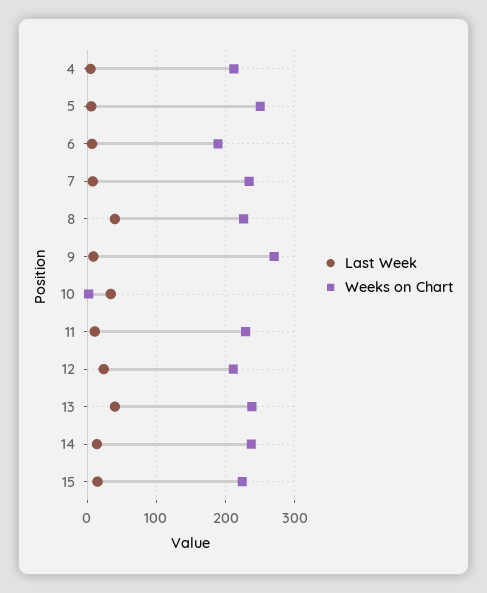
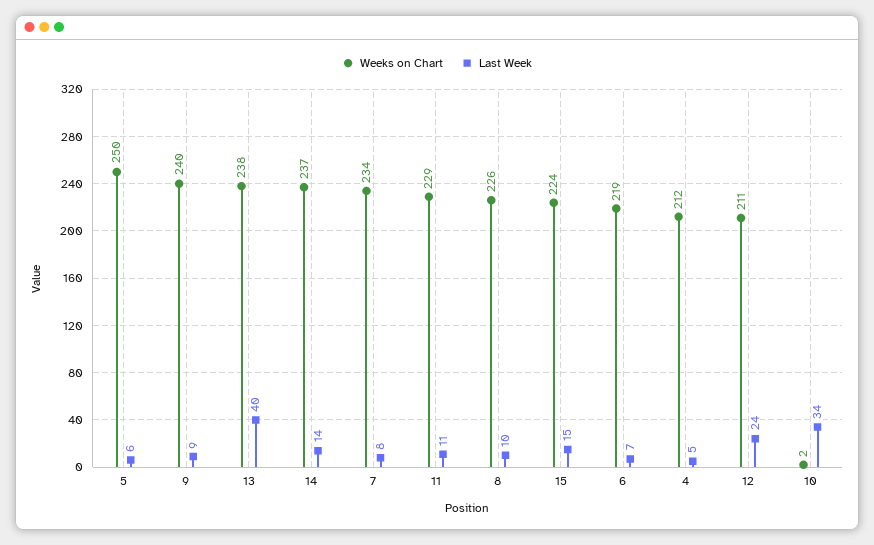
  {
    "Last Week": {
      "4": 5,
      "5": 6,
      "6": 7,
      "7": 8,
-     "8": 40,
+     "8": 10,
      "9": 9,
      "10": 34,
      "11": 11,
      "12": 24,
      "13": 40,
      "14": 14,
      "15": 15
    },
    "Weeks on Chart": {
      "4": 212,
      "5": 250,
-     "6": 190,
+     "6": 219,
      "7": 234,
      "8": 226,
-     "9": 270,
+     "9": 240,
      "10": 2,
      "11": 229,
      "12": 211,
      "13": 238,
      "14": 237,
      "15": 224
    }
  }

